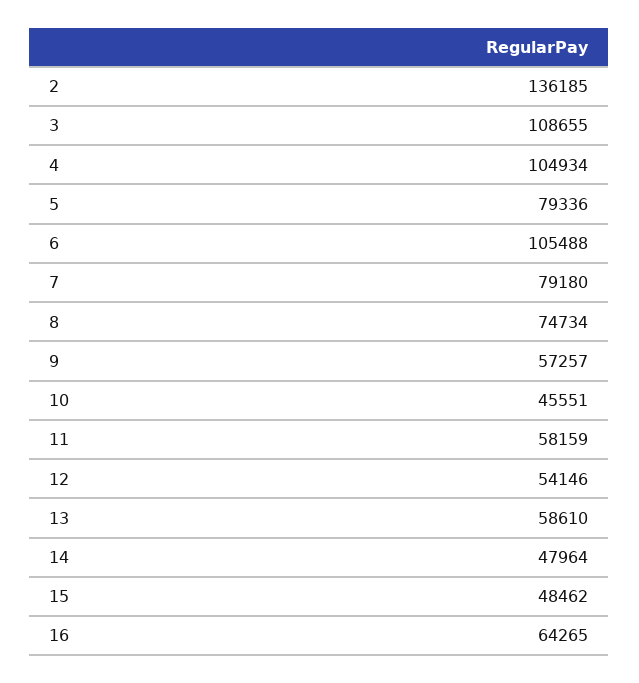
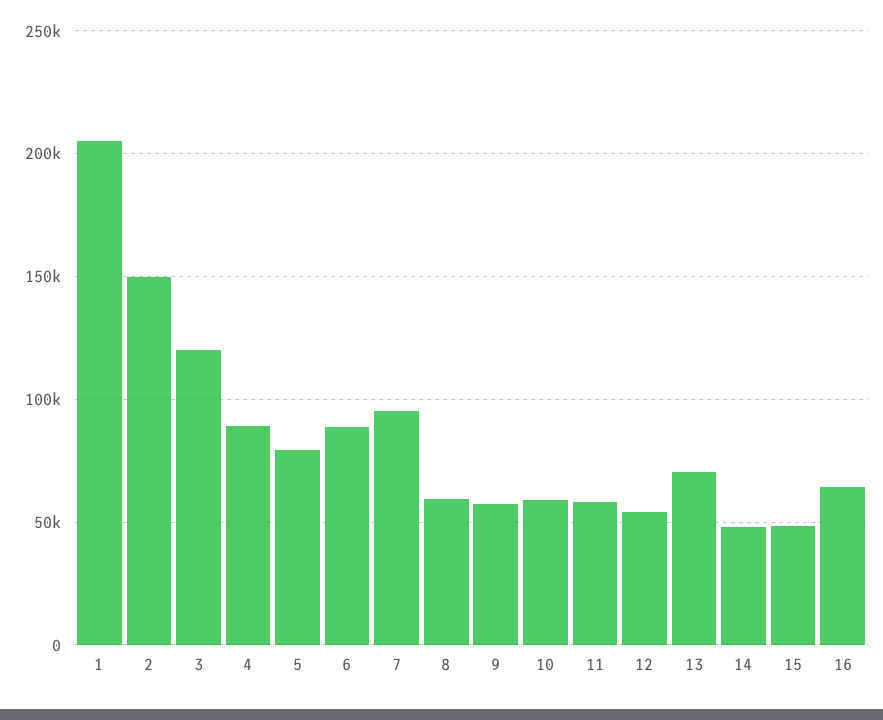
  {
-   "2": 136185,
+   "2": 150000,
-   "3": 108655,
+   "3": 120000,
-   "4": 104934,
+   "4": 90000,
    "5": 79336,
-   "6": 105488,
+   "6": 90000,
-   "7": 79180,
+   "7": 95000,
-   "8": 74734,
+   "8": 60000,
    "9": 57257,
-   "10": 45551,
+   "10": 60000,
    "11": 58159,
    "12": 54146,
-   "13": 58610,
+   "13": 70000,
    "14": 47964,
    "15": 48462,
-   "16": 64265
+   "16": 64265,
+   "1": 205000
  }

